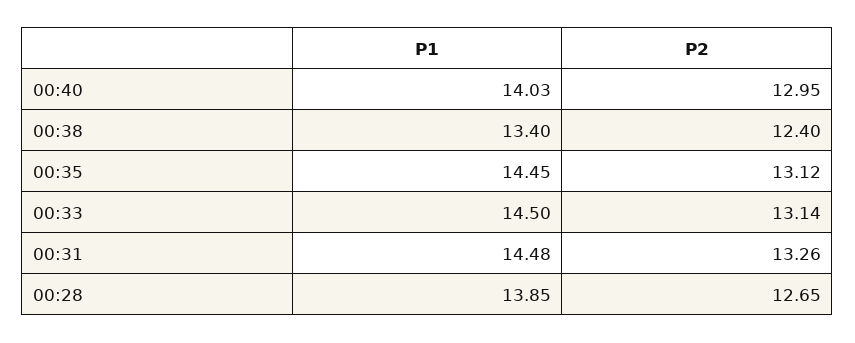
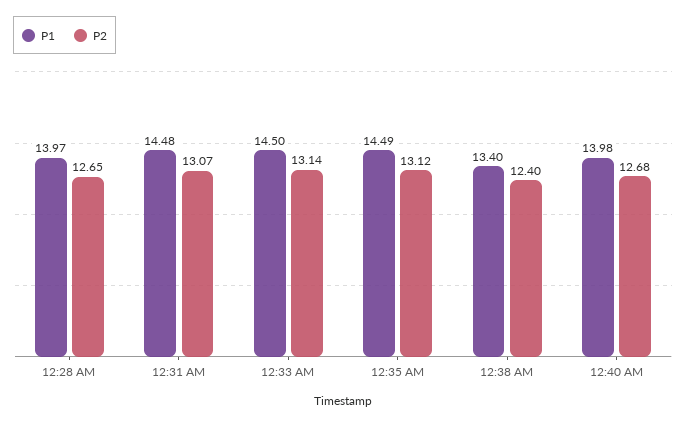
  {
    "P1": {
-     "00:40": 14.03,
+     "00:40": 13.98,
      "00:38": 13.4,
-     "00:35": 14.45,
+     "00:35": 14.49,
      "00:33": 14.5,
      "00:31": 14.48,
-     "00:28": 13.85
+     "00:28": 13.97
    },
    "P2": {
-     "00:40": 12.95,
+     "00:40": 12.68,
      "00:38": 12.4,
      "00:35": 13.12,
      "00:33": 13.14,
-     "00:31": 13.26,
+     "00:31": 13.07,
      "00:28": 12.65
    }
  }

